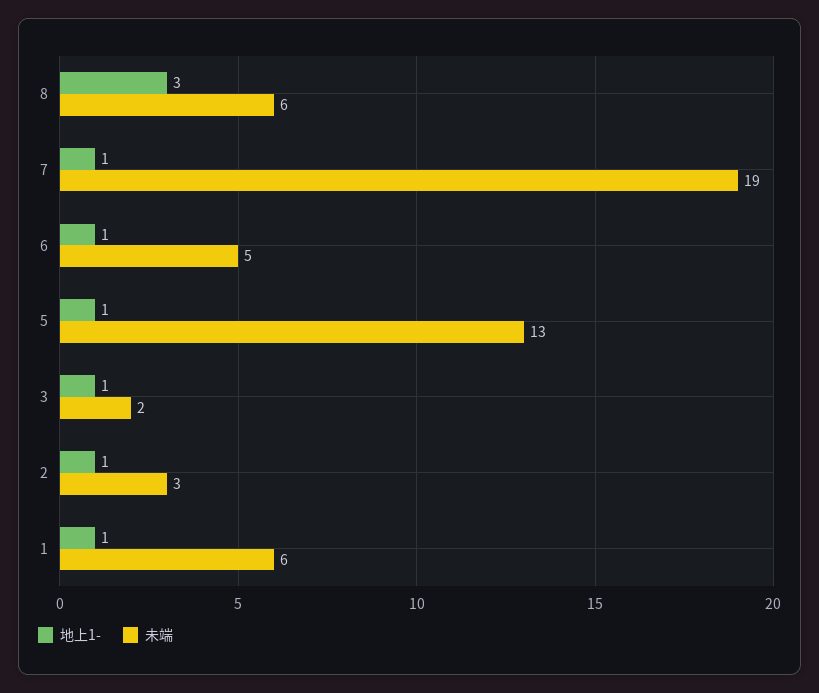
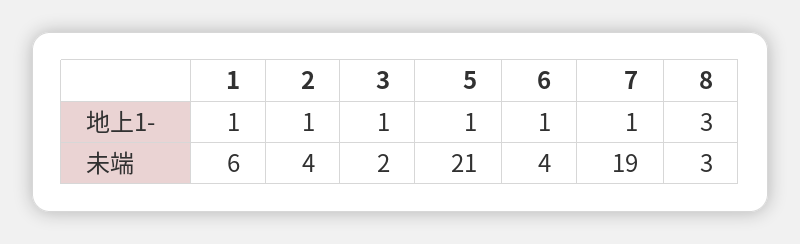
  {
    "地上1-": {
      "8": 3,
      "7": 1,
      "6": 1,
      "5": 1,
      "3": 1,
      "2": 1,
      "1": 1
    },
    "未端": {
-     "8": 6,
+     "8": 3,
      "7": 19,
-     "6": 5,
+     "6": 4,
-     "5": 13,
+     "5": 21,
      "3": 2,
-     "2": 3,
+     "2": 4,
      "1": 6
    }
  }

